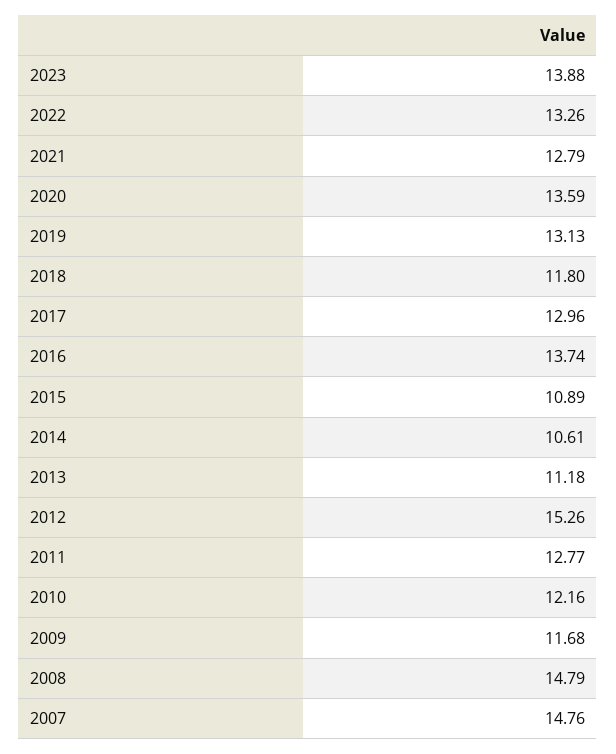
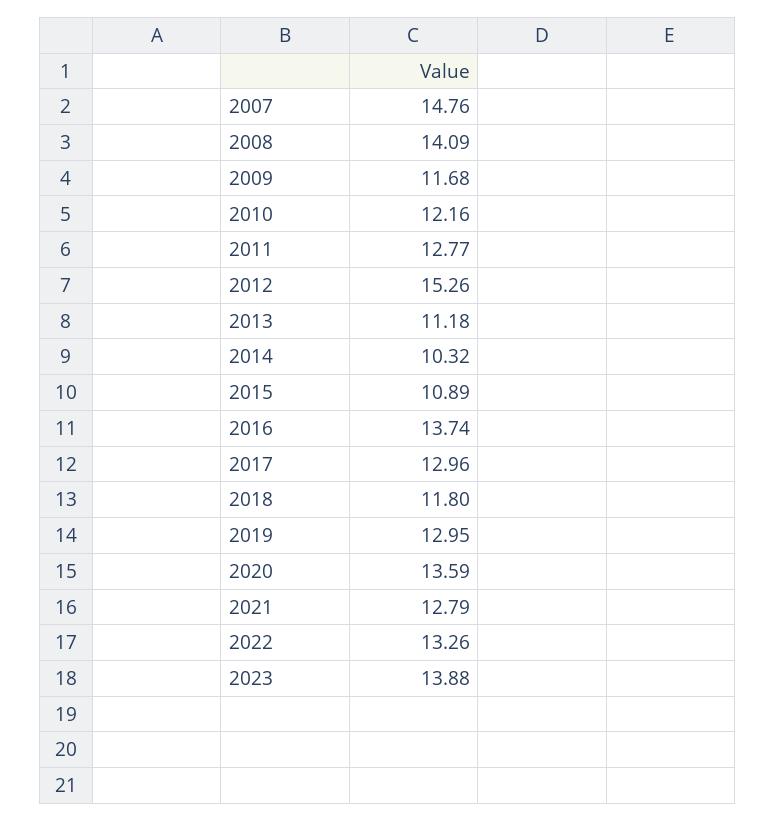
  {
    "2023": 13.88,
    "2022": 13.26,
    "2021": 12.79,
    "2020": 13.59,
-   "2019": 13.13,
+   "2019": 12.95,
    "2018": 11.8,
    "2017": 12.96,
    "2016": 13.74,
    "2015": 10.89,
-   "2014": 10.61,
+   "2014": 10.32,
    "2013": 11.18,
    "2012": 15.26,
    "2011": 12.77,
    "2010": 12.16,
    "2009": 11.68,
-   "2008": 14.79,
+   "2008": 14.09,
    "2007": 14.76
  }

